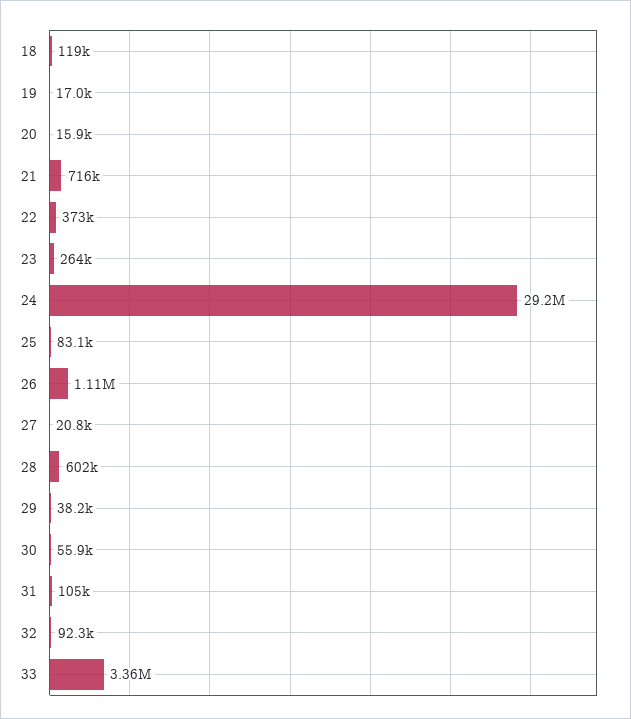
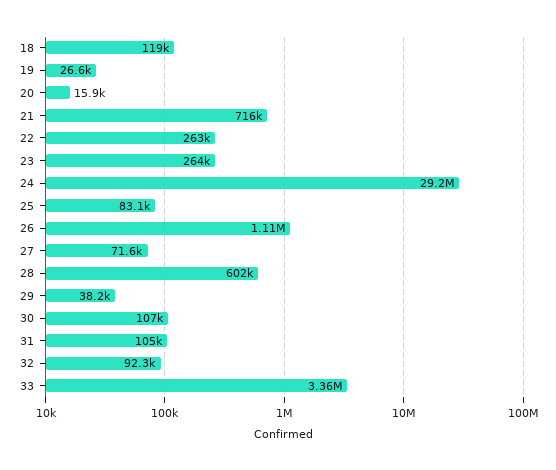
  {
    "18": 119000,
-   "19": 17000,
+   "19": 26600,
    "20": 15900,
    "21": 716000,
-   "22": 373000,
+   "22": 263000,
    "23": 264000,
    "24": 29200000,
    "25": 83100,
    "26": 1110000,
-   "27": 20800,
+   "27": 71600,
    "28": 602000,
    "29": 38200,
-   "30": 55900,
+   "30": 107000,
    "31": 105000,
    "32": 92300,
    "33": 3360000
  }

